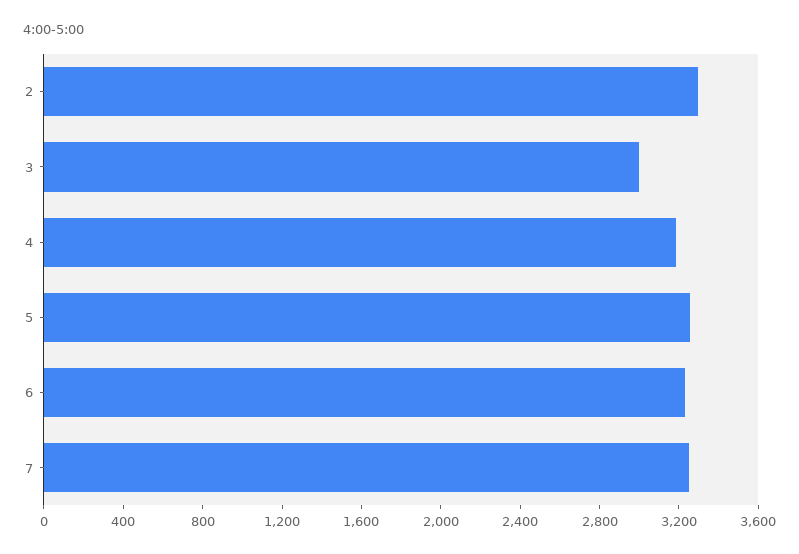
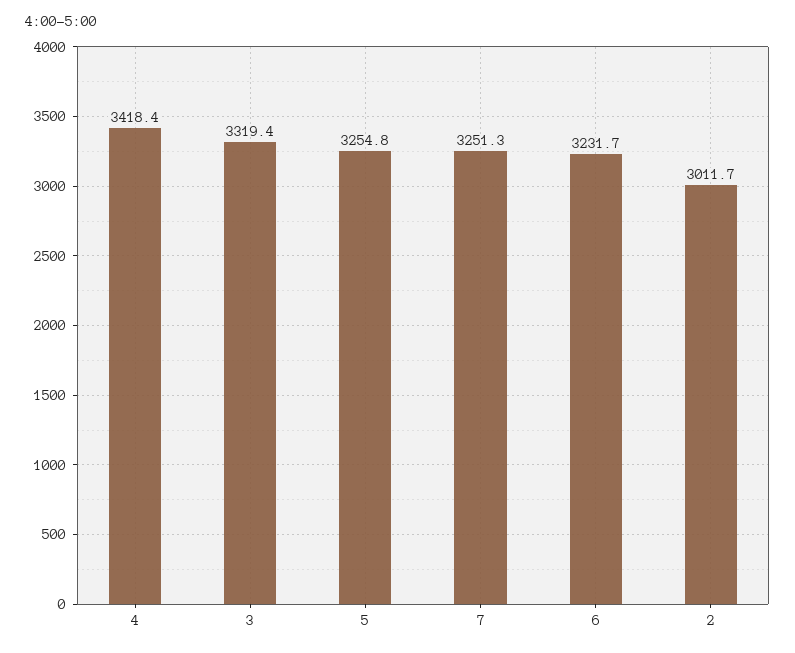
  {
-   "2": 3300,
+   "2": 3011.7,
-   "3": 3000,
+   "3": 3319.4,
-   "4": 3200,
+   "4": 3418.4,
    "5": 3254.8,
    "6": 3231.7,
    "7": 3251.3
  }

